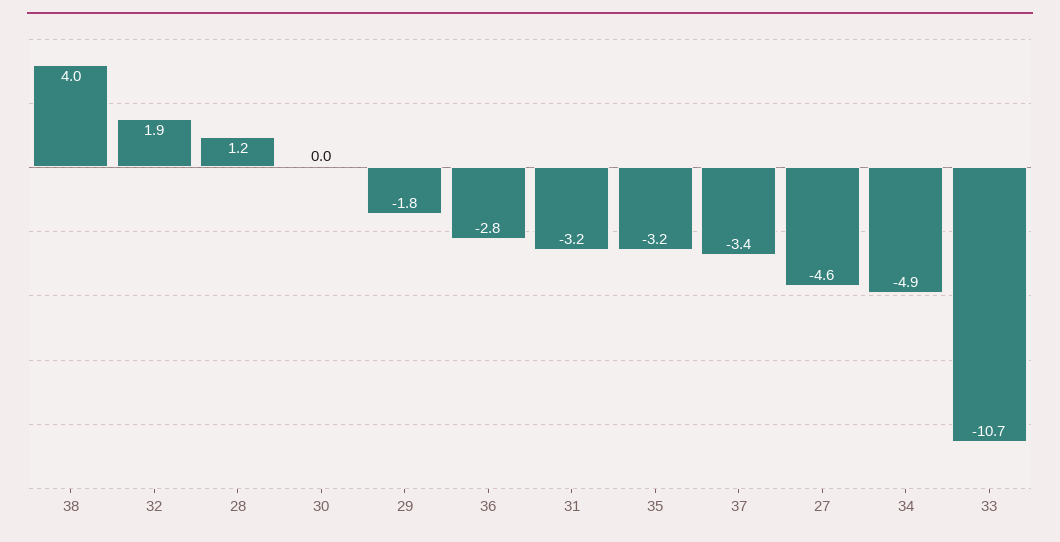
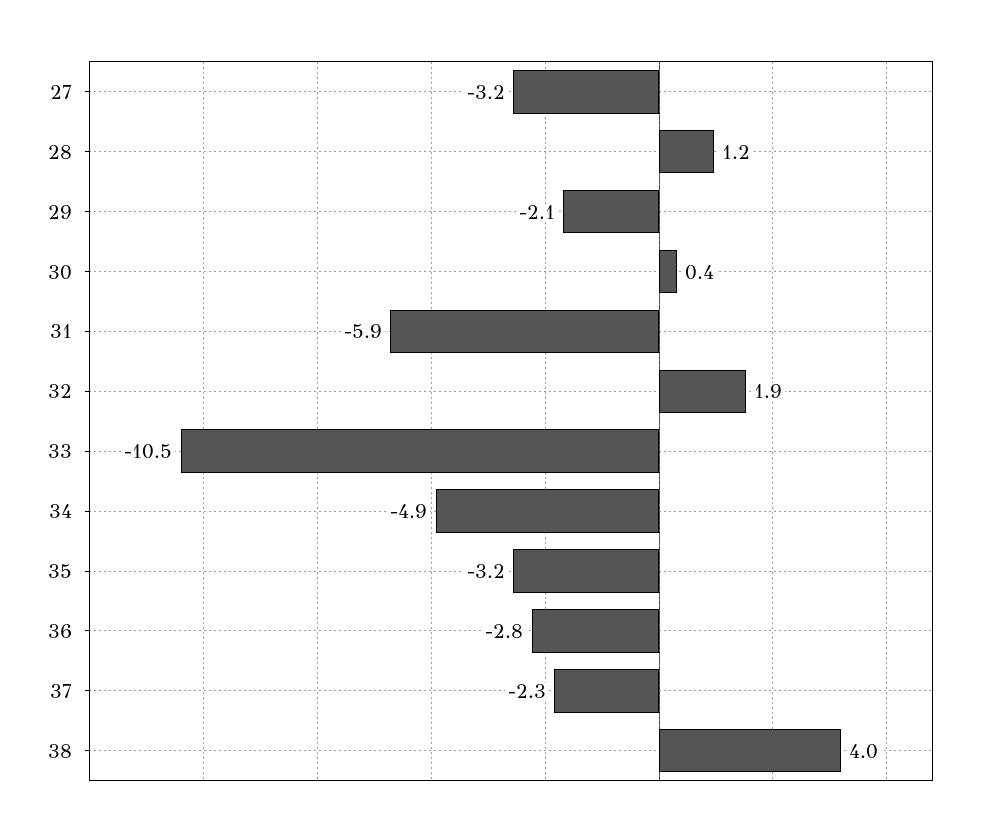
  {
    "38": 4,
    "32": 1.9,
    "28": 1.2,
-   "30": 0,
+   "30": 0.4,
-   "29": -1.8,
+   "29": -2.1,
    "36": -2.8,
-   "31": -3.2,
+   "31": -5.9,
    "35": -3.2,
-   "37": -3.4,
+   "37": -2.3,
-   "27": -4.6,
+   "27": -3.2,
    "34": -4.9,
-   "33": -10.7
+   "33": -10.5
  }

